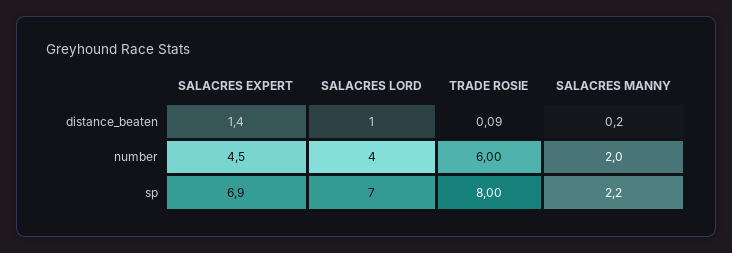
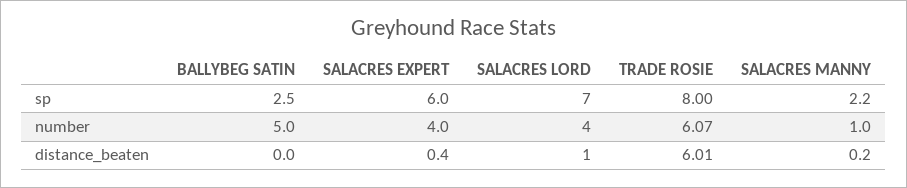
  {
    "SALACRES EXPERT": {
-     "distance_beaten": 1.4,
+     "distance_beaten": 0.4,
-     "number": 4.5,
+     "number": 4,
-     "sp": 6.9
+     "sp": 6
    },
    "SALACRES LORD": {
      "distance_beaten": 1,
      "number": 4,
      "sp": 7
    },
    "TRADE ROSIE": {
-     "distance_beaten": 0.09,
+     "distance_beaten": 6.01,
-     "number": 6,
+     "number": 6.07,
      "sp": 8
    },
    "SALACRES MANNY": {
      "distance_beaten": 0.2,
-     "number": 2,
+     "number": 1,
      "sp": 2.2
-   }
+   },
+   "BALLYBEG SATIN": {
+     "sp": 2.5,
+     "number": 5,
+     "distance_beaten": 0
+   }
  }

